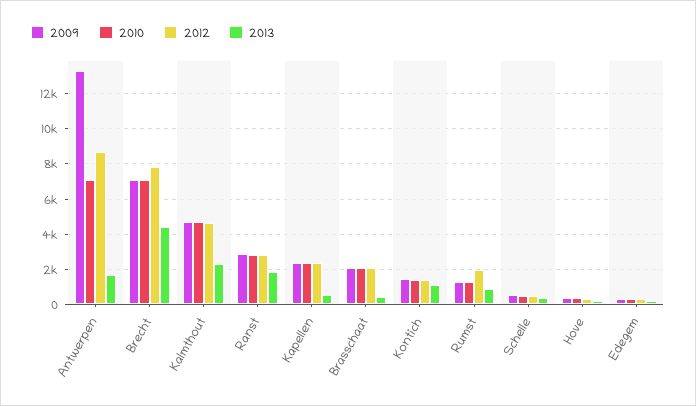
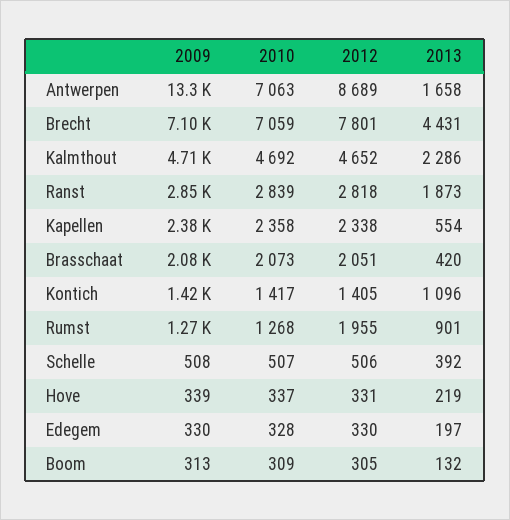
  {
    "2009": {
      "Antwerpen": 13300,
      "Brecht": 7100,
      "Kalmthout": 4710,
      "Ranst": 2850,
      "Kapellen": 2380,
      "Brasschaat": 2080,
      "Kontich": 1420,
      "Rumst": 1270,
      "Schelle": 508,
      "Hove": 339,
-     "Edegem": 330
+     "Edegem": 330,
+     "Boom": 313
    },
    "2010": {
      "Antwerpen": 7063,
      "Brecht": 7059,
      "Kalmthout": 4692,
      "Ranst": 2839,
      "Kapellen": 2358,
      "Brasschaat": 2073,
      "Kontich": 1417,
      "Rumst": 1268,
      "Schelle": 507,
      "Hove": 337,
-     "Edegem": 328
+     "Edegem": 328,
+     "Boom": 309
    },
    "2012": {
      "Antwerpen": 8689,
      "Brecht": 7801,
      "Kalmthout": 4652,
      "Ranst": 2818,
      "Kapellen": 2338,
      "Brasschaat": 2051,
      "Kontich": 1405,
      "Rumst": 1955,
      "Schelle": 506,
      "Hove": 331,
-     "Edegem": 330
+     "Edegem": 330,
+     "Boom": 305
    },
    "2013": {
      "Antwerpen": 1658,
      "Brecht": 4431,
      "Kalmthout": 2286,
      "Ranst": 1873,
      "Kapellen": 554,
      "Brasschaat": 420,
      "Kontich": 1096,
      "Rumst": 901,
      "Schelle": 392,
      "Hove": 219,
-     "Edegem": 197
+     "Edegem": 197,
+     "Boom": 132
    }
  }

